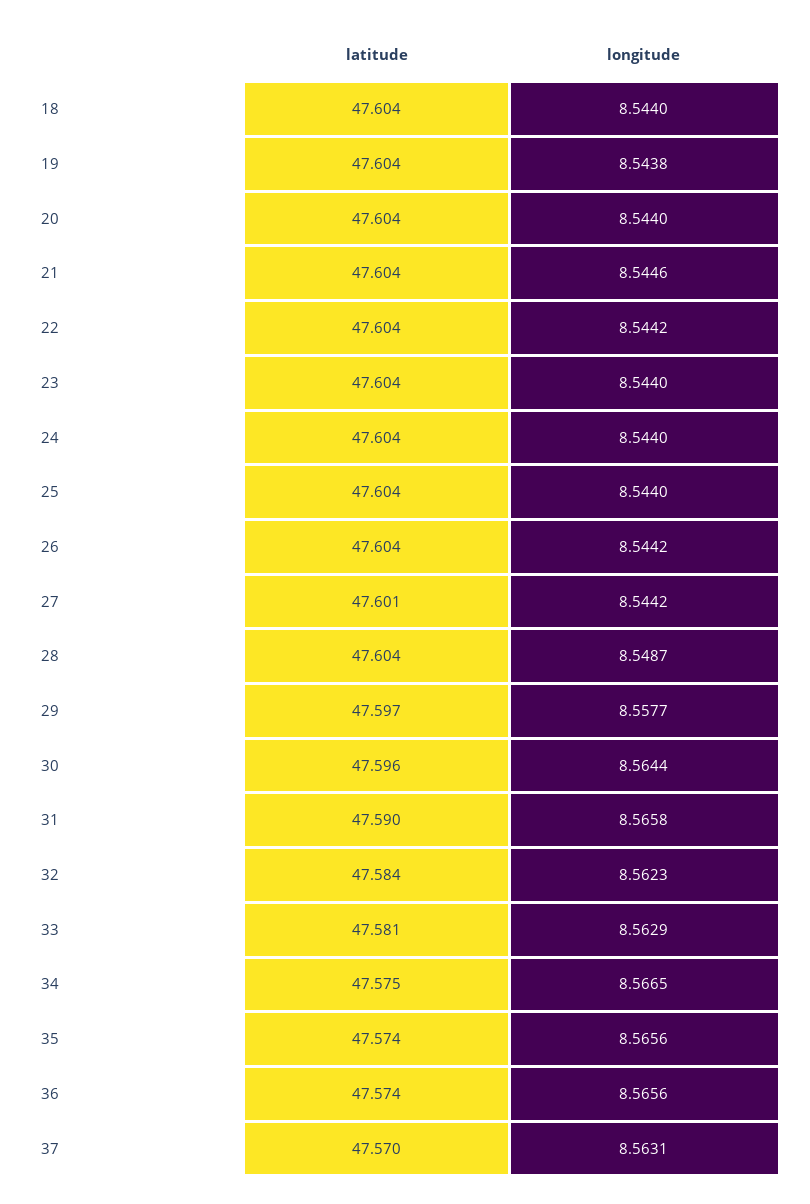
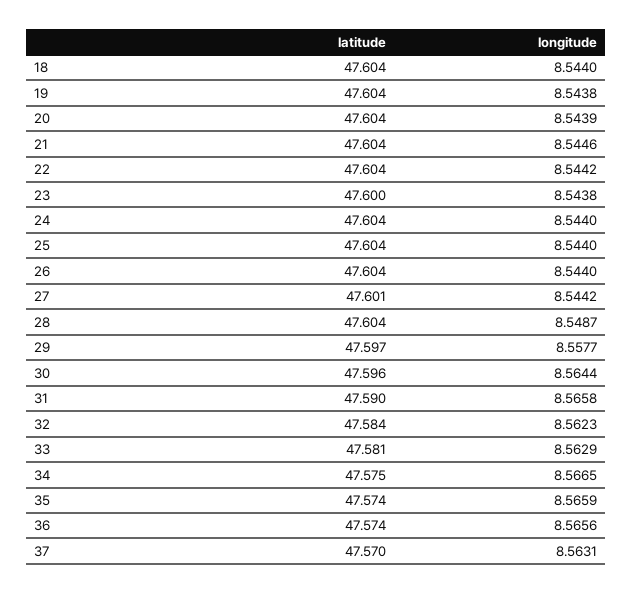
  {
    "latitude": {
      "18": 47.604,
      "19": 47.604,
      "20": 47.604,
      "21": 47.604,
      "22": 47.604,
-     "23": 47.604,
+     "23": 47.6,
      "24": 47.604,
      "25": 47.604,
      "26": 47.604,
      "27": 47.601,
      "28": 47.604,
      "29": 47.597,
      "30": 47.596,
      "31": 47.59,
      "32": 47.584,
      "33": 47.581,
      "34": 47.575,
      "35": 47.574,
      "36": 47.574,
      "37": 47.57
    },
    "longitude": {
      "18": 8.544,
      "19": 8.5438,
-     "20": 8.544,
+     "20": 8.5439,
      "21": 8.5446,
      "22": 8.5442,
-     "23": 8.544,
+     "23": 8.5438,
      "24": 8.544,
      "25": 8.544,
-     "26": 8.5442,
+     "26": 8.544,
      "27": 8.5442,
      "28": 8.5487,
      "29": 8.5577,
      "30": 8.5644,
      "31": 8.5658,
      "32": 8.5623,
      "33": 8.5629,
      "34": 8.5665,
-     "35": 8.5656,
+     "35": 8.5659,
      "36": 8.5656,
      "37": 8.5631
    }
  }

